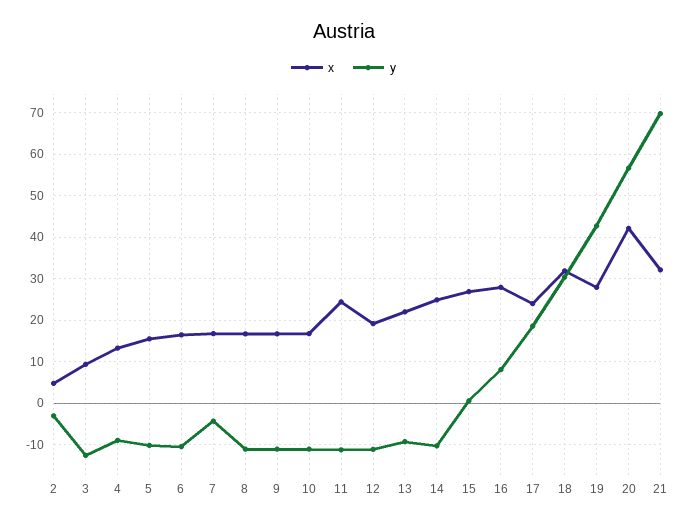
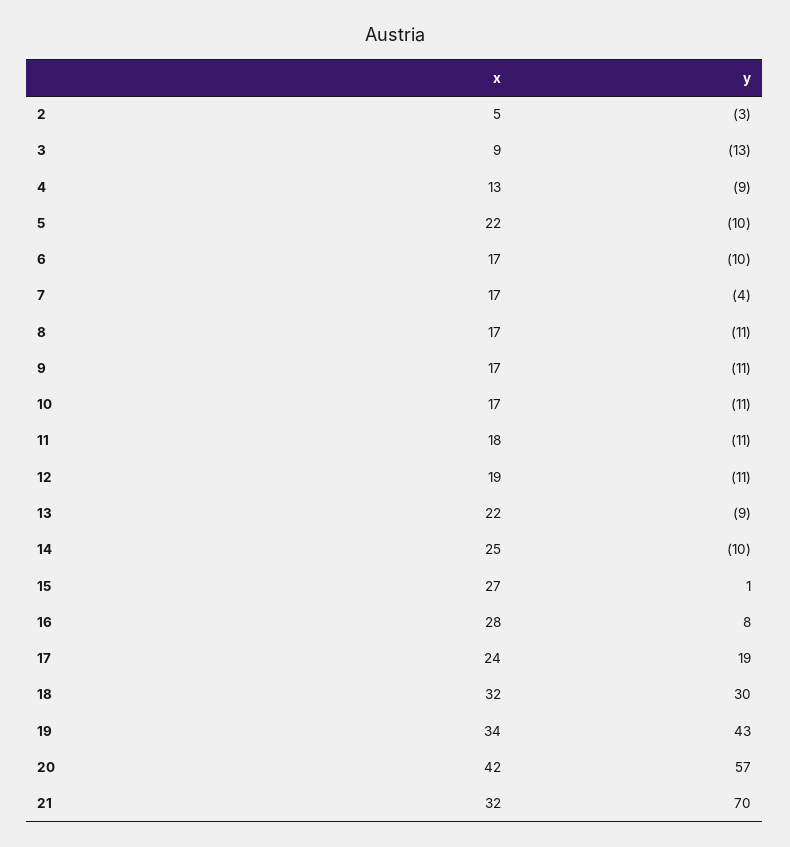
  {
    "x": {
      "2": 5,
      "3": 9,
      "4": 13,
-     "5": 16,
+     "5": 22,
      "6": 17,
      "7": 17,
      "8": 17,
      "9": 17,
      "10": 17,
-     "11": 24,
+     "11": 18,
      "12": 19,
      "13": 22,
      "14": 25,
      "15": 27,
      "16": 28,
      "17": 24,
      "18": 32,
-     "19": 28,
+     "19": 34,
      "20": 42,
      "21": 32
    },
    "y": {
      "2": -3,
      "3": -13,
      "4": -9,
      "5": -10,
      "6": -10,
      "7": -4,
      "8": -11,
      "9": -11,
      "10": -11,
      "11": -11,
      "12": -11,
      "13": -9,
      "14": -10,
      "15": 1,
      "16": 8,
      "17": 19,
      "18": 30,
      "19": 43,
      "20": 57,
      "21": 70
    }
  }

